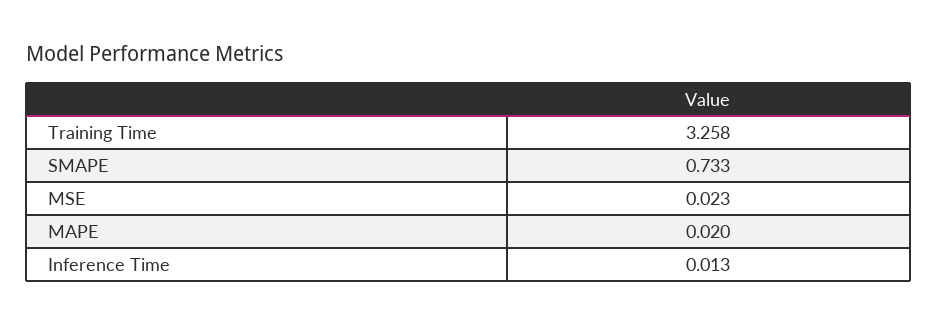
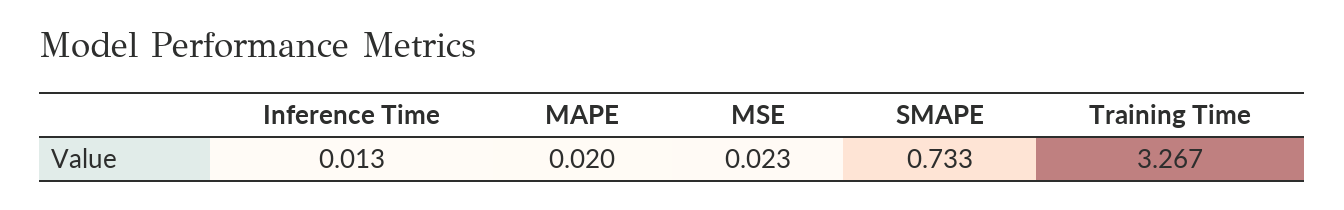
  {
-   "Training Time": 3.258,
+   "Training Time": 3.267,
    "SMAPE": 0.733,
    "MSE": 0.023,
    "MAPE": 0.02,
    "Inference Time": 0.013
  }

